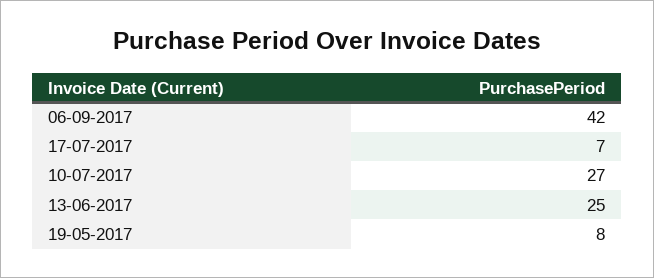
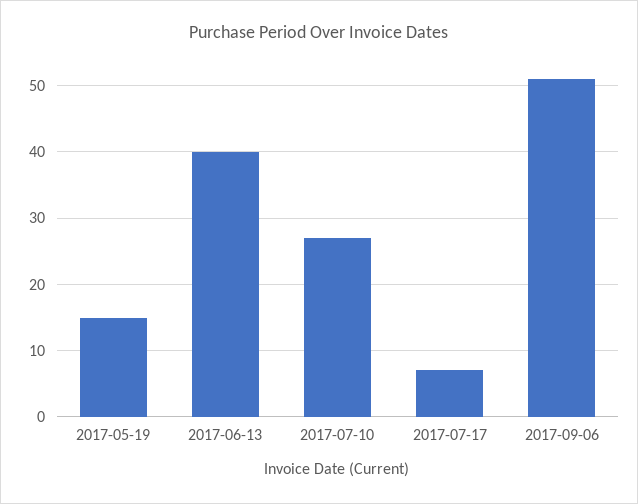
  {
-   "06-09-2017": 42,
+   "06-09-2017": 51,
    "17-07-2017": 7,
    "10-07-2017": 27,
-   "13-06-2017": 25,
+   "13-06-2017": 40,
-   "19-05-2017": 8
+   "19-05-2017": 15
  }

